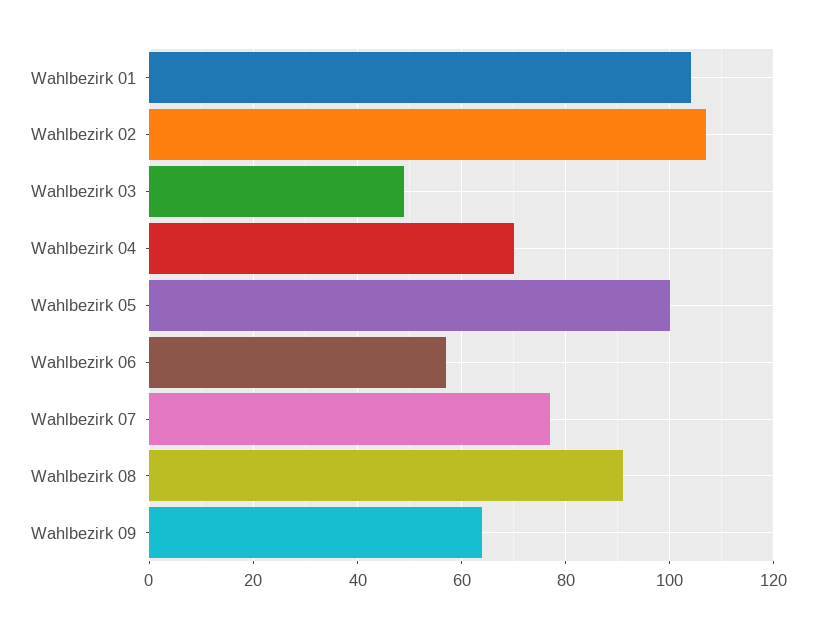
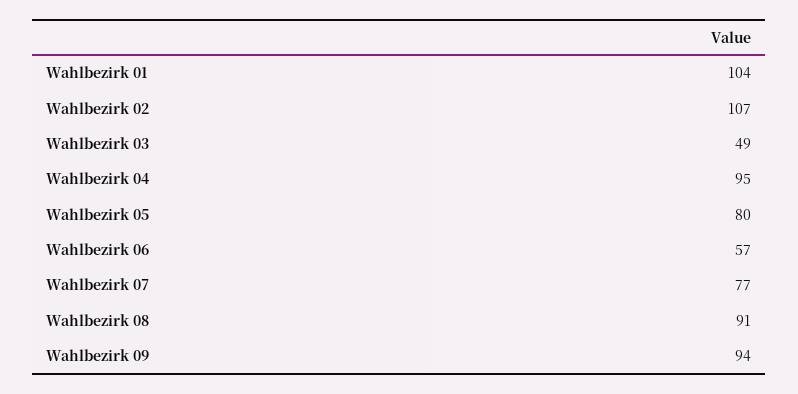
  {
    "Wahlbezirk 01": 104,
    "Wahlbezirk 02": 107,
    "Wahlbezirk 03": 49,
-   "Wahlbezirk 04": 70,
+   "Wahlbezirk 04": 95,
-   "Wahlbezirk 05": 100,
+   "Wahlbezirk 05": 80,
    "Wahlbezirk 06": 57,
    "Wahlbezirk 07": 77,
    "Wahlbezirk 08": 91,
-   "Wahlbezirk 09": 65
+   "Wahlbezirk 09": 94
  }

